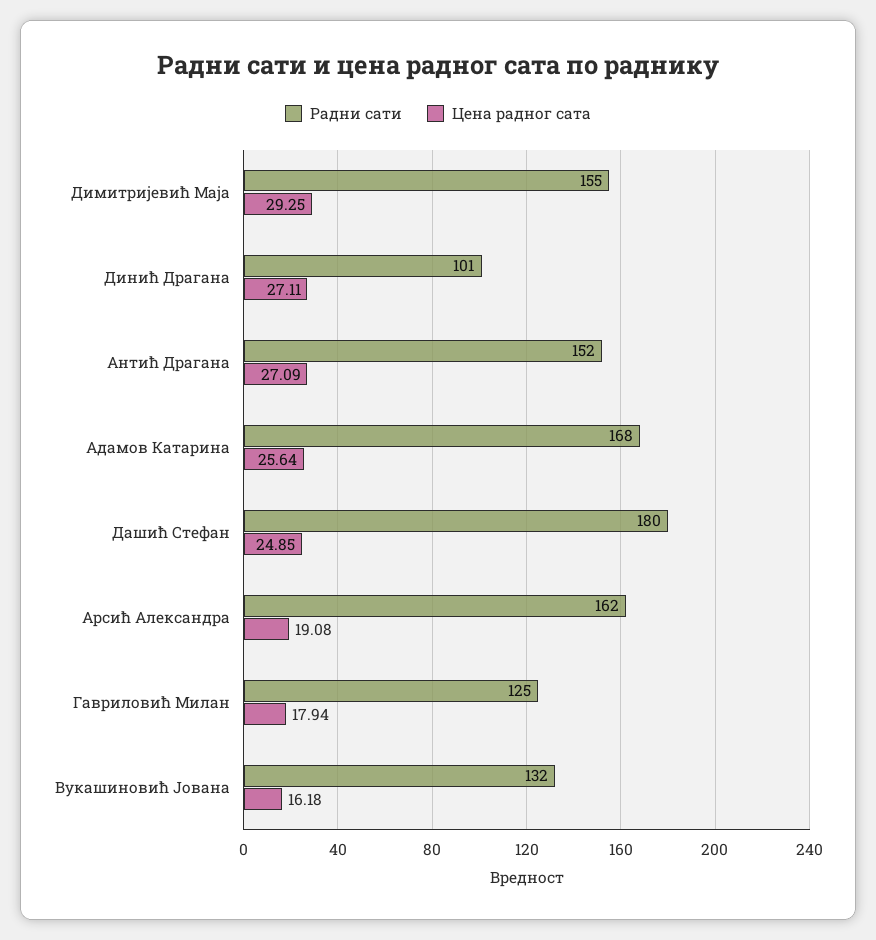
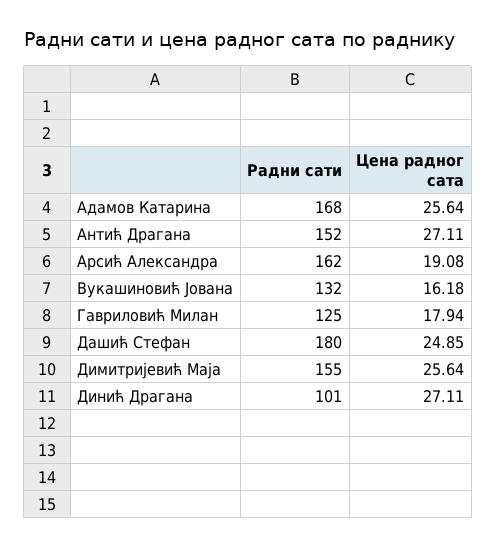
  {
    "Радни сати": {
      "Димитријевић Маја": 155,
      "Динић Драгана": 101,
      "Антић Драгана": 152,
      "Адамов Катарина": 168,
      "Дашић Стефан": 180,
      "Арсић Александра": 162,
      "Гавриловић Милан": 125,
      "Вукашиновић Јована": 132
    },
    "Цена радног сата": {
-     "Димитријевић Маја": 29.25,
+     "Димитријевић Маја": 25.64,
      "Динић Драгана": 27.11,
-     "Антић Драгана": 27.09,
+     "Антић Драгана": 27.11,
      "Адамов Катарина": 25.64,
      "Дашић Стефан": 24.85,
      "Арсић Александра": 19.08,
      "Гавриловић Милан": 17.94,
      "Вукашиновић Јована": 16.18
    }
  }

